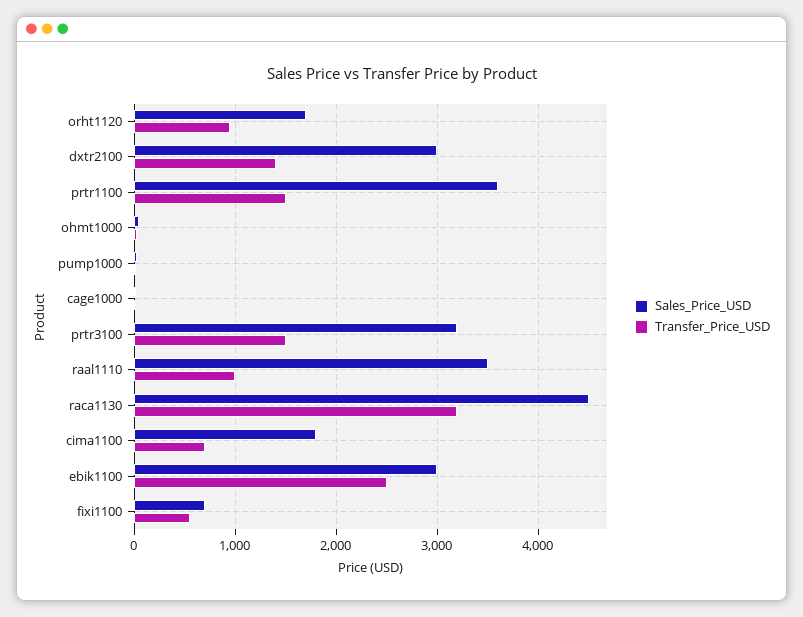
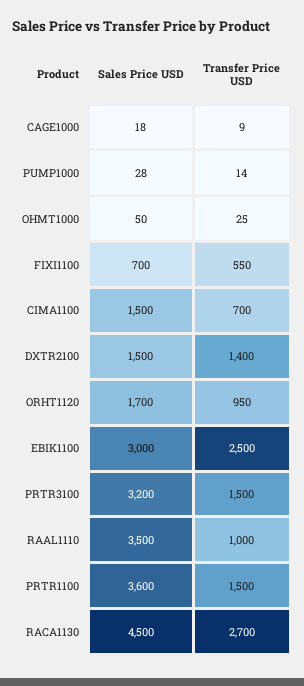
  {
    "Sales_Price_USD": {
      "orht1120": 1700,
-     "dxtr2100": 3000,
+     "dxtr2100": 1500,
      "prtr1100": 3600,
      "ohmt1000": 50,
      "pump1000": 28,
      "cage1000": 18,
      "prtr3100": 3200,
      "raal1110": 3500,
      "raca1130": 4500,
-     "cima1100": 1800,
+     "cima1100": 1500,
      "ebik1100": 3000,
      "fixi1100": 700
    },
    "Transfer_Price_USD": {
      "orht1120": 950,
      "dxtr2100": 1400,
      "prtr1100": 1500,
      "ohmt1000": 25,
      "pump1000": 14,
      "cage1000": 9,
      "prtr3100": 1500,
      "raal1110": 1000,
-     "raca1130": 3200,
+     "raca1130": 2700,
      "cima1100": 700,
      "ebik1100": 2500,
      "fixi1100": 550
    }
  }

